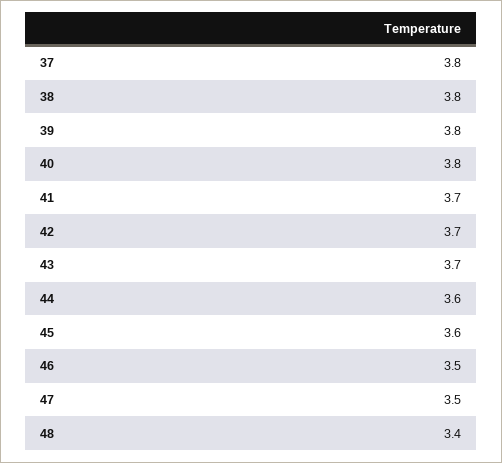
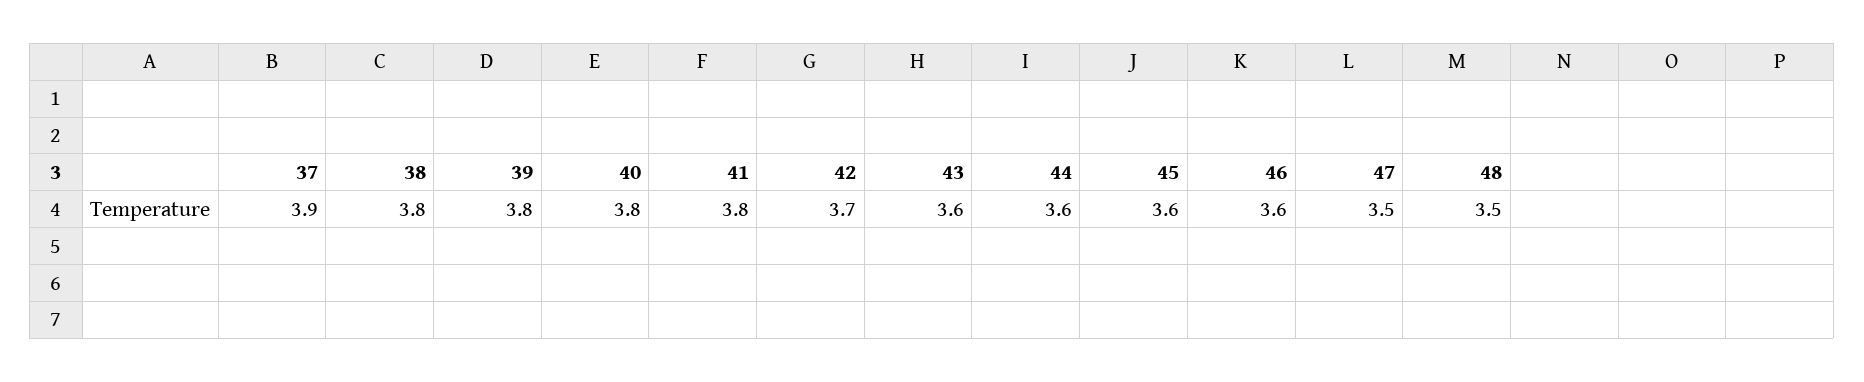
  {
-   "37": 3.8,
+   "37": 3.9,
    "38": 3.8,
    "39": 3.8,
    "40": 3.8,
-   "41": 3.7,
+   "41": 3.8,
    "42": 3.7,
-   "43": 3.7,
+   "43": 3.6,
    "44": 3.6,
    "45": 3.6,
-   "46": 3.5,
+   "46": 3.6,
    "47": 3.5,
-   "48": 3.4
+   "48": 3.5
  }

